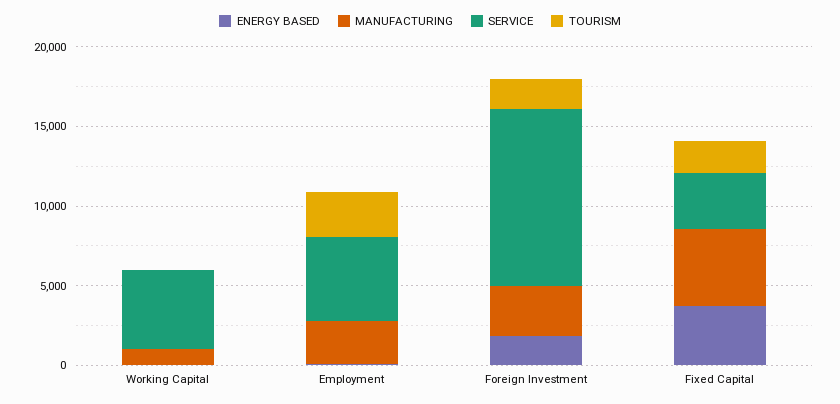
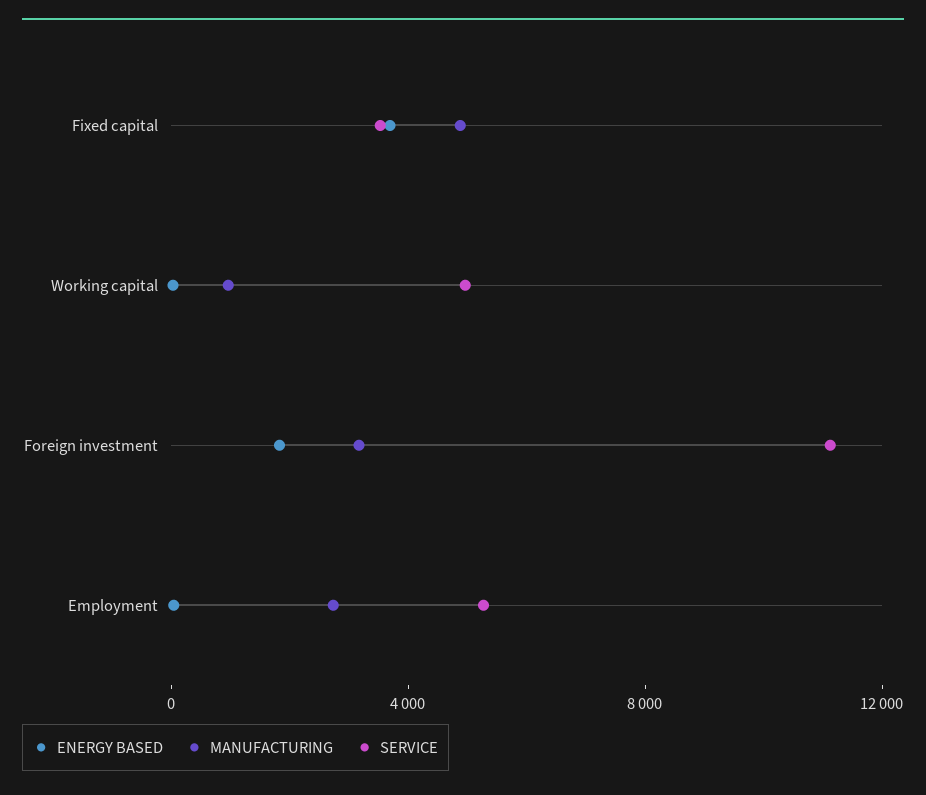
  {
    "ENERGY BASED": {
      "Working Capital": 0,
      "Employment": 0,
      "Foreign Investment": 2000,
      "Fixed Capital": 4000
    },
    "MANUFACTURING": {
      "Working Capital": 1000,
      "Employment": 3000,
      "Foreign Investment": 3000,
      "Fixed Capital": 5000
    },
    "SERVICE": {
      "Working Capital": 5000,
      "Employment": 5000,
      "Foreign Investment": 11000,
      "Fixed Capital": 4000
-   },
+   }
-   "TOURISM": {
-     "Working Capital": 0,
-     "Employment": 3000,
-     "Foreign Investment": 2000,
-     "Fixed Capital": 2000
-   }
  }

